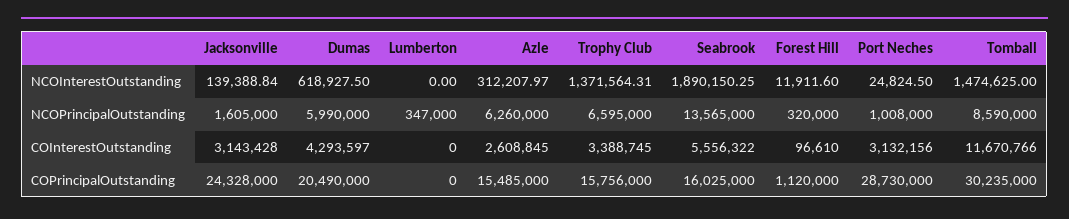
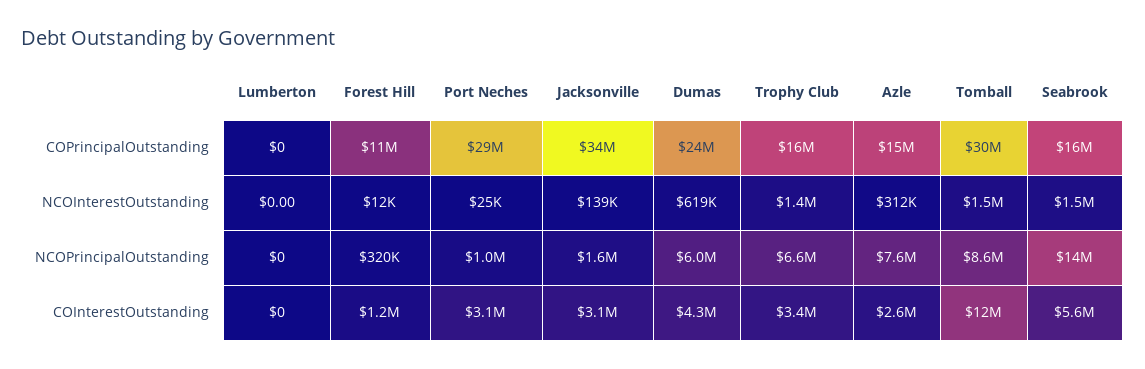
  {
    "Jacksonville": {
      "NCOInterestOutstanding": 139388.84,
      "NCOPrincipalOutstanding": 1605000,
      "COInterestOutstanding": 3143428,
-     "COPrincipalOutstanding": 24328000
+     "COPrincipalOutstanding": 34000000
    },
    "Dumas": {
      "NCOInterestOutstanding": 618927.5,
      "NCOPrincipalOutstanding": 5990000,
      "COInterestOutstanding": 4293597,
-     "COPrincipalOutstanding": 20490000
+     "COPrincipalOutstanding": 24000000
    },
    "Lumberton": {
      "NCOInterestOutstanding": 0,
-     "NCOPrincipalOutstanding": 347000,
+     "NCOPrincipalOutstanding": 0,
      "COInterestOutstanding": 0,
      "COPrincipalOutstanding": 0
    },
    "Azle": {
      "NCOInterestOutstanding": 312207.97,
-     "NCOPrincipalOutstanding": 6260000,
+     "NCOPrincipalOutstanding": 7600000,
      "COInterestOutstanding": 2608845,
      "COPrincipalOutstanding": 15485000
    },
    "Trophy Club": {
      "NCOInterestOutstanding": 1371564.31,
      "NCOPrincipalOutstanding": 6595000,
      "COInterestOutstanding": 3388745,
      "COPrincipalOutstanding": 15756000
    },
    "Seabrook": {
-     "NCOInterestOutstanding": 1890150.25,
+     "NCOInterestOutstanding": 1500000,
      "NCOPrincipalOutstanding": 13565000,
      "COInterestOutstanding": 5556322,
      "COPrincipalOutstanding": 16025000
    },
    "Forest Hill": {
      "NCOInterestOutstanding": 11911.6,
      "NCOPrincipalOutstanding": 320000,
-     "COInterestOutstanding": 96610,
+     "COInterestOutstanding": 1200000,
-     "COPrincipalOutstanding": 1120000
+     "COPrincipalOutstanding": 11000000
    },
    "Port Neches": {
      "NCOInterestOutstanding": 24824.5,
      "NCOPrincipalOutstanding": 1008000,
      "COInterestOutstanding": 3132156,
      "COPrincipalOutstanding": 28730000
    },
    "Tomball": {
      "NCOInterestOutstanding": 1474625,
      "NCOPrincipalOutstanding": 8590000,
      "COInterestOutstanding": 11670766,
      "COPrincipalOutstanding": 30235000
    }
  }

